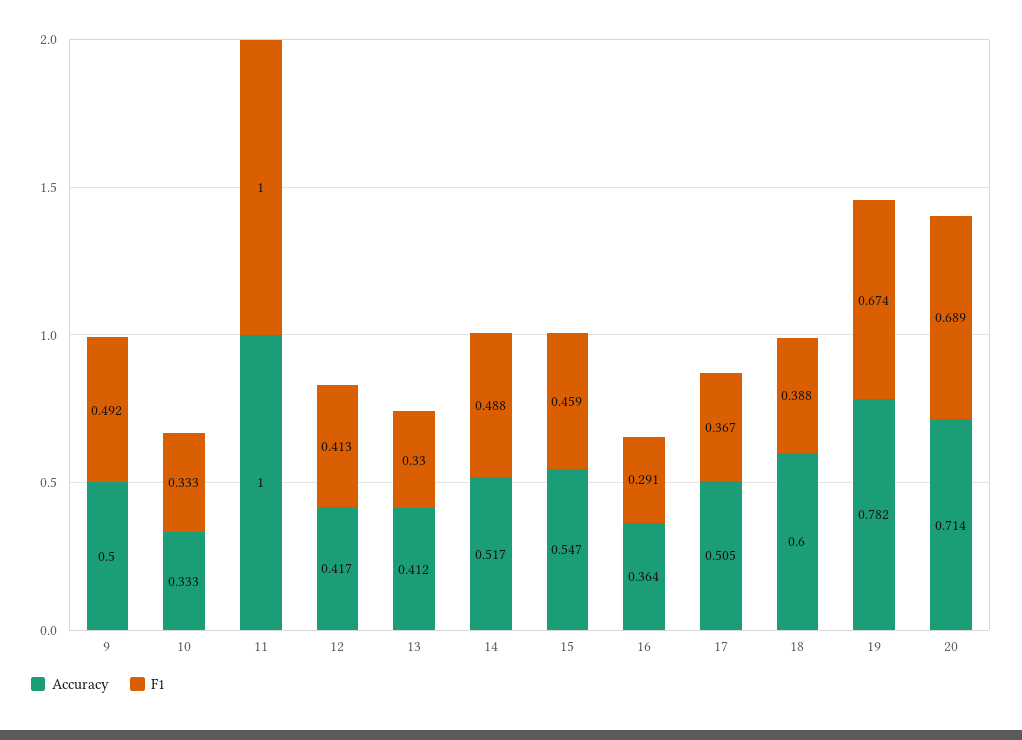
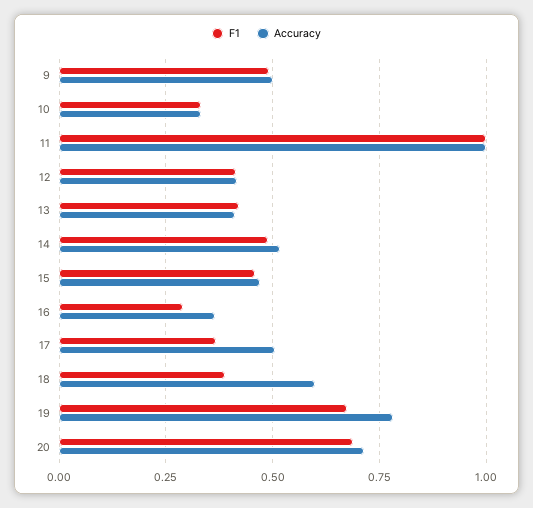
  {
    "Accuracy": {
      "9": 0.5,
      "10": 0.333,
      "11": 1,
      "12": 0.417,
      "13": 0.412,
      "14": 0.517,
-     "15": 0.547,
+     "15": 0.475,
      "16": 0.364,
      "17": 0.505,
      "18": 0.6,
      "19": 0.782,
      "20": 0.714
    },
    "F1": {
      "9": 0.492,
      "10": 0.333,
      "11": 1,
      "12": 0.413,
-     "13": 0.33,
+     "13": 0.425,
      "14": 0.488,
      "15": 0.459,
      "16": 0.291,
      "17": 0.367,
      "18": 0.388,
      "19": 0.674,
      "20": 0.689
    }
  }

